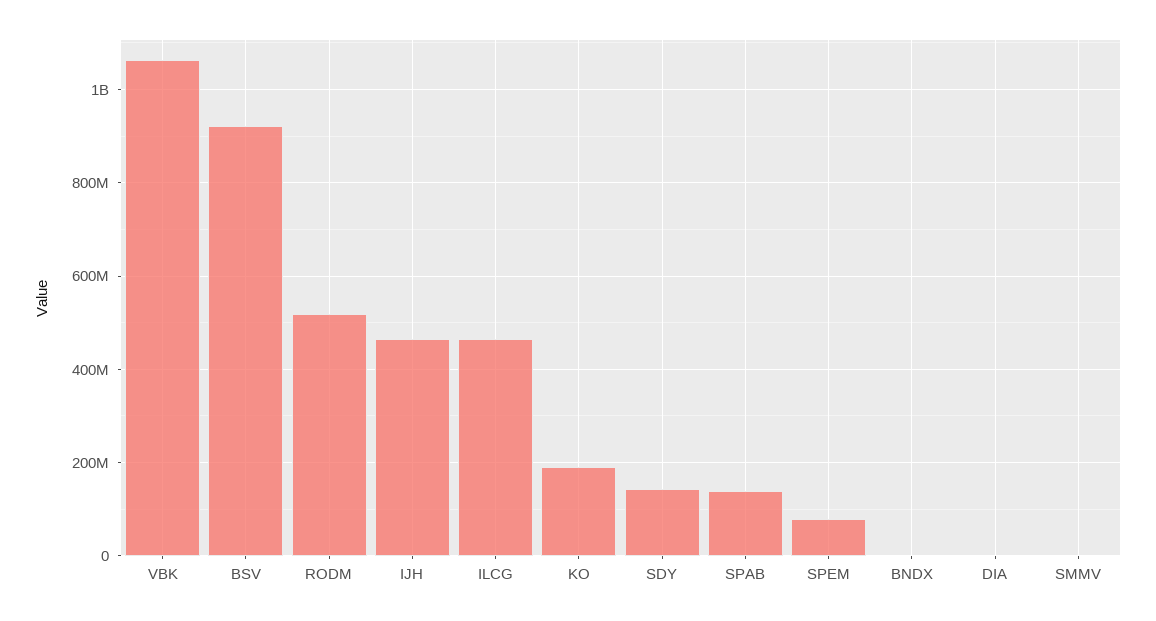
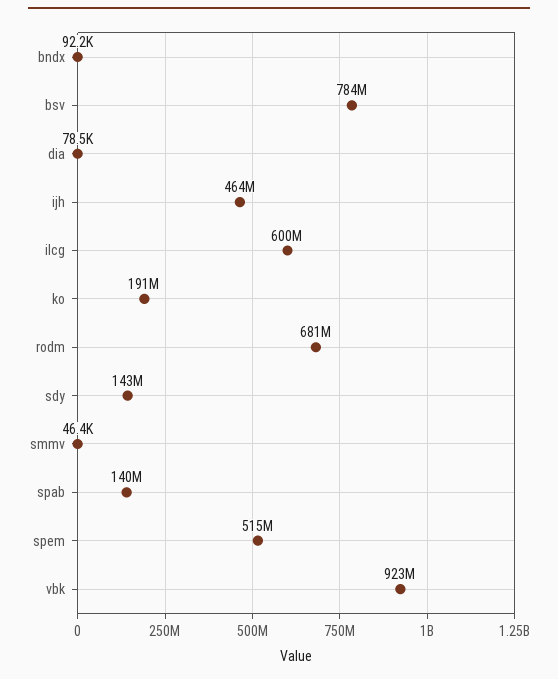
  {
-   "VBK": 1060000000,
+   "VBK": 923000000,
-   "BSV": 920000000,
+   "BSV": 784000000,
-   "RODM": 520000000,
+   "RODM": 681000000,
    "IJH": 464000000,
-   "ILCG": 460000000,
+   "ILCG": 600000000,
    "KO": 191000000,
    "SDY": 143000000,
    "SPAB": 140000000,
-   "SPEM": 80000000,
+   "SPEM": 515000000,
    "BNDX": 92200,
    "DIA": 78500,
    "SMMV": 46400
  }

